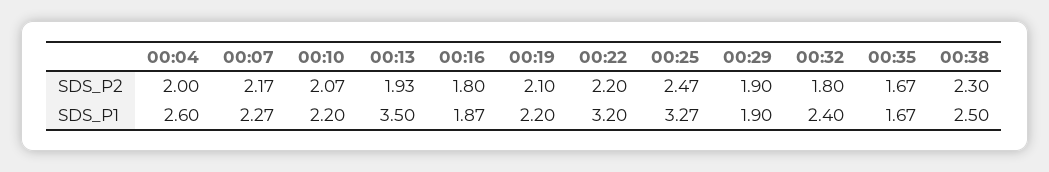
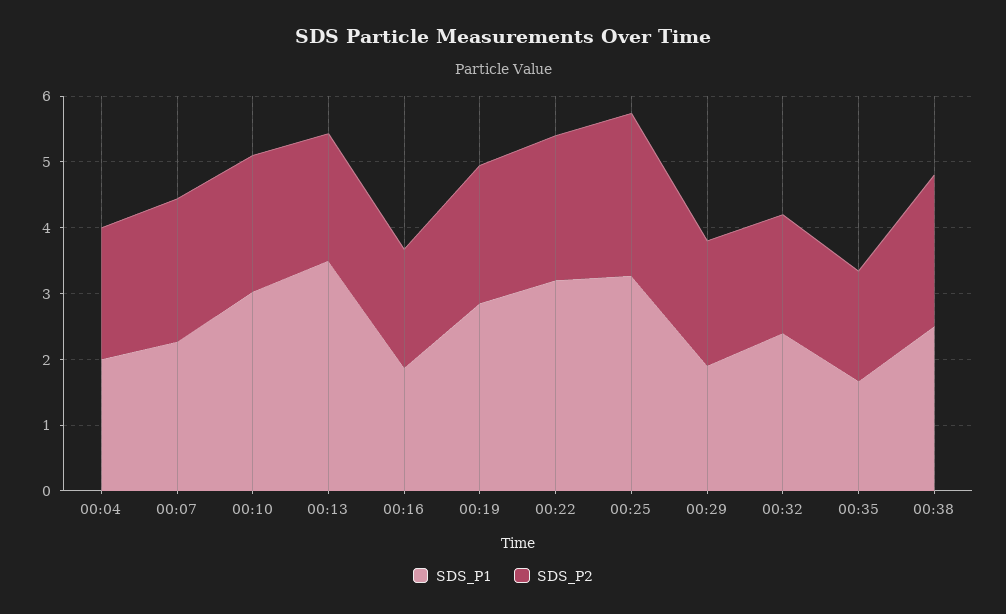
  {
    "SDS_P2": {
      "00:04": 2,
      "00:07": 2.17,
      "00:10": 2.07,
      "00:13": 1.93,
      "00:16": 1.8,
      "00:19": 2.1,
      "00:22": 2.2,
      "00:25": 2.47,
      "00:29": 1.9,
      "00:32": 1.8,
      "00:35": 1.67,
      "00:38": 2.3
    },
    "SDS_P1": {
-     "00:04": 2.6,
+     "00:04": 2,
      "00:07": 2.27,
-     "00:10": 2.2,
+     "00:10": 3,
      "00:13": 3.5,
      "00:16": 1.87,
-     "00:19": 2.2,
+     "00:19": 2.8,
      "00:22": 3.2,
      "00:25": 3.27,
      "00:29": 1.9,
      "00:32": 2.4,
      "00:35": 1.67,
      "00:38": 2.5
    }
  }

